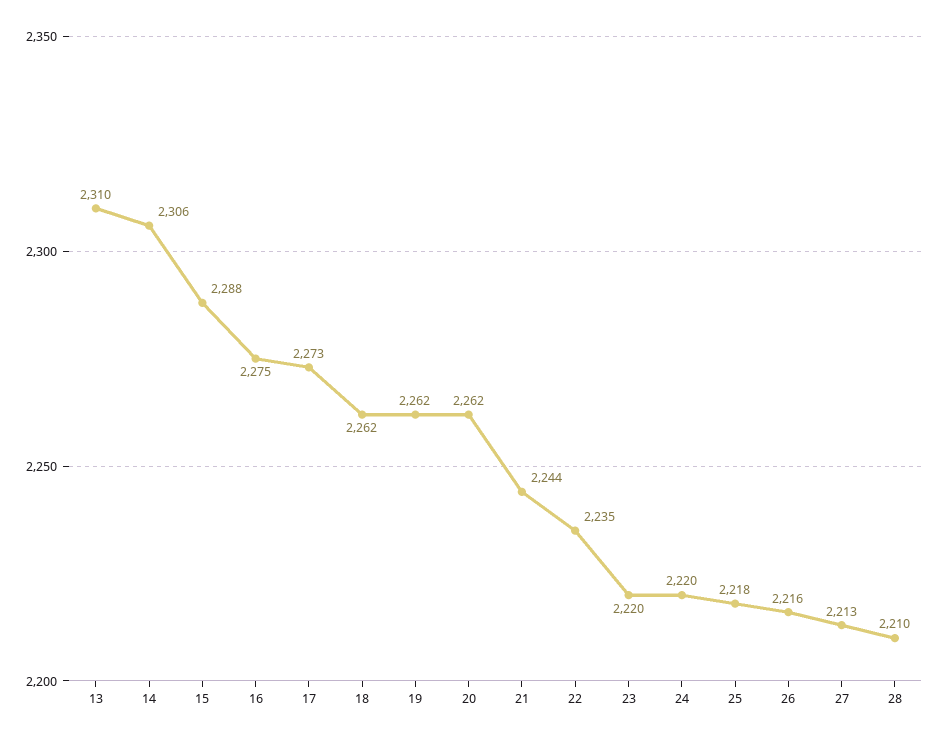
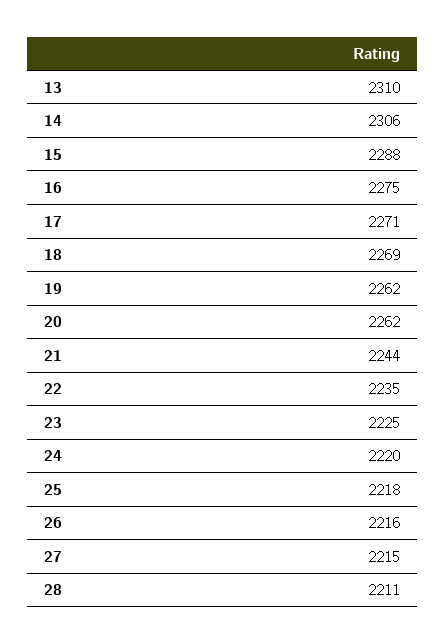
  {
    "13": 2310,
    "14": 2306,
    "15": 2288,
    "16": 2275,
-   "17": 2273,
+   "17": 2271,
-   "18": 2262,
+   "18": 2269,
    "19": 2262,
    "20": 2262,
    "21": 2244,
    "22": 2235,
-   "23": 2220,
+   "23": 2225,
    "24": 2220,
    "25": 2218,
    "26": 2216,
-   "27": 2213,
+   "27": 2215,
-   "28": 2210
+   "28": 2211
  }

